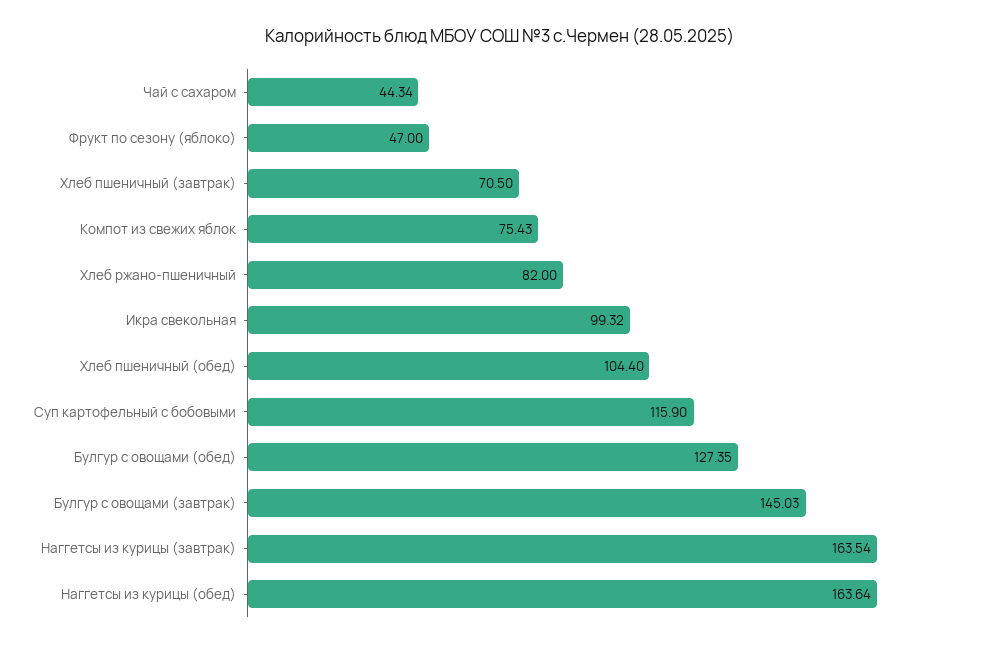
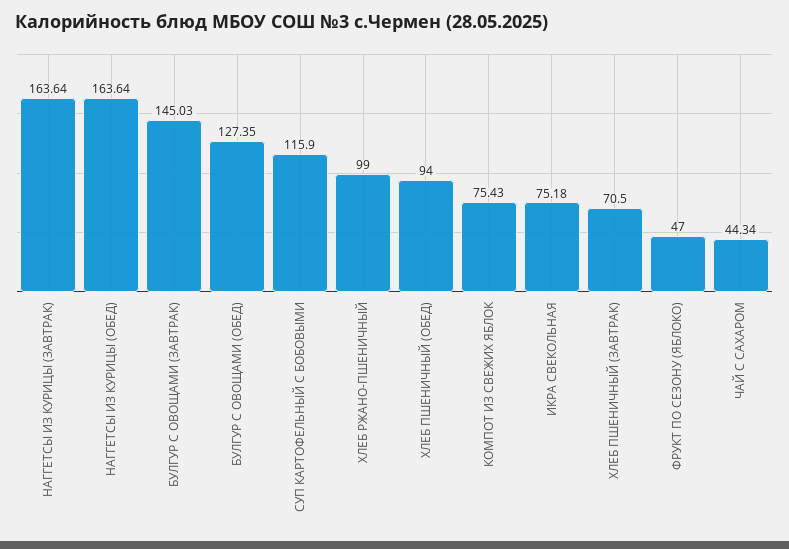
  {
    "Чай с сахаром": 44.34,
    "Фрукт по сезону (яблоко)": 47,
    "Хлеб пшеничный (завтрак)": 70.5,
    "Компот из свежих яблок": 75.43,
-   "Хлеб ржано-пшеничный": 82,
+   "Хлеб ржано-пшеничный": 99,
-   "Икра свекольная": 99.32,
+   "Икра свекольная": 75.18,
-   "Хлеб пшеничный (обед)": 104.4,
+   "Хлеб пшеничный (обед)": 94,
    "Суп картофельный с бобовыми": 115.9,
    "Булгур с овощами (обед)": 127.35,
    "Булгур с овощами (завтрак)": 145.03,
-   "Наггетсы из курицы (завтрак)": 163.54,
+   "Наггетсы из курицы (завтрак)": 163.64,
    "Наггетсы из курицы (обед)": 163.64
  }

